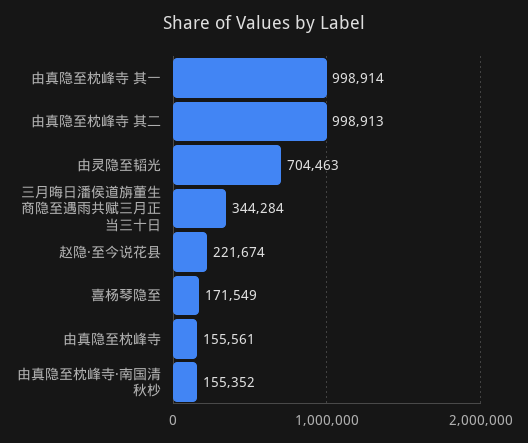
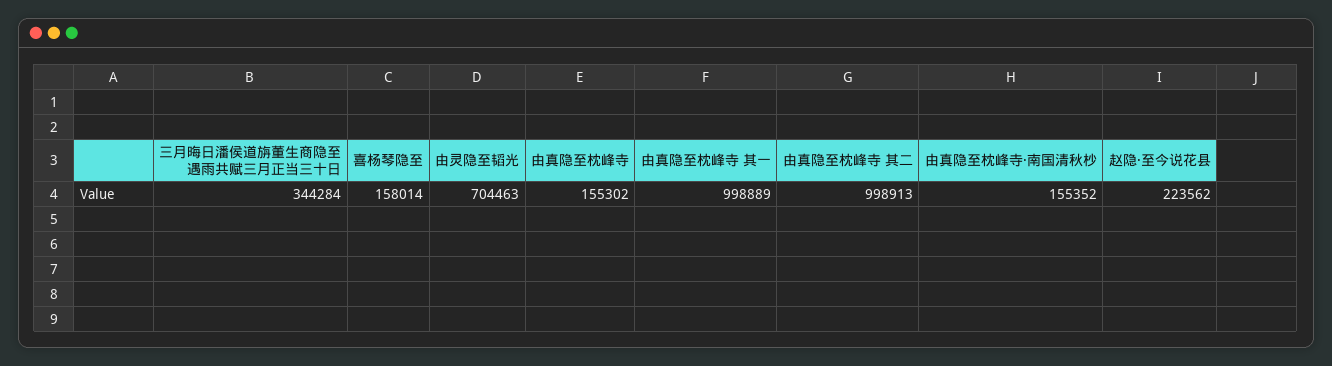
  {
-   "由真隐至枕峰寺 其一": 998914,
+   "由真隐至枕峰寺 其一": 998889,
    "由真隐至枕峰寺 其二": 998913,
    "由灵隐至韬光": 704463,
    "三月晦日潘侯道旃董生商隐至遇雨共赋三月正当三十日": 344284,
-   "赵隐·至今说花县": 221674,
+   "赵隐·至今说花县": 223562,
-   "喜杨琴隐至": 171549,
+   "喜杨琴隐至": 158014,
-   "由真隐至枕峰寺": 155561,
+   "由真隐至枕峰寺": 155302,
    "由真隐至枕峰寺·南国清秋杪": 155352
  }

